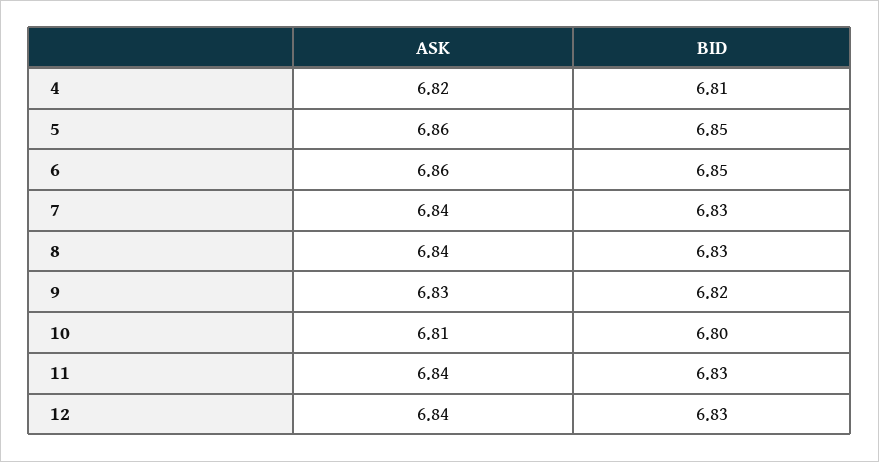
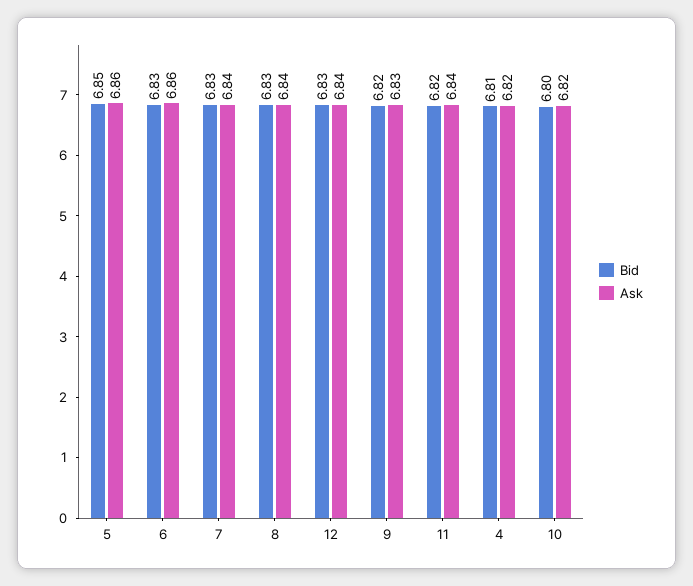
  {
    "ASK": {
      "4": 6.82,
      "5": 6.86,
      "6": 6.86,
      "7": 6.84,
      "8": 6.84,
      "9": 6.83,
-     "10": 6.81,
+     "10": 6.82,
      "11": 6.84,
      "12": 6.84
    },
    "BID": {
      "4": 6.81,
      "5": 6.85,
-     "6": 6.85,
+     "6": 6.83,
      "7": 6.83,
      "8": 6.83,
      "9": 6.82,
      "10": 6.8,
-     "11": 6.83,
+     "11": 6.82,
      "12": 6.83
    }
  }

